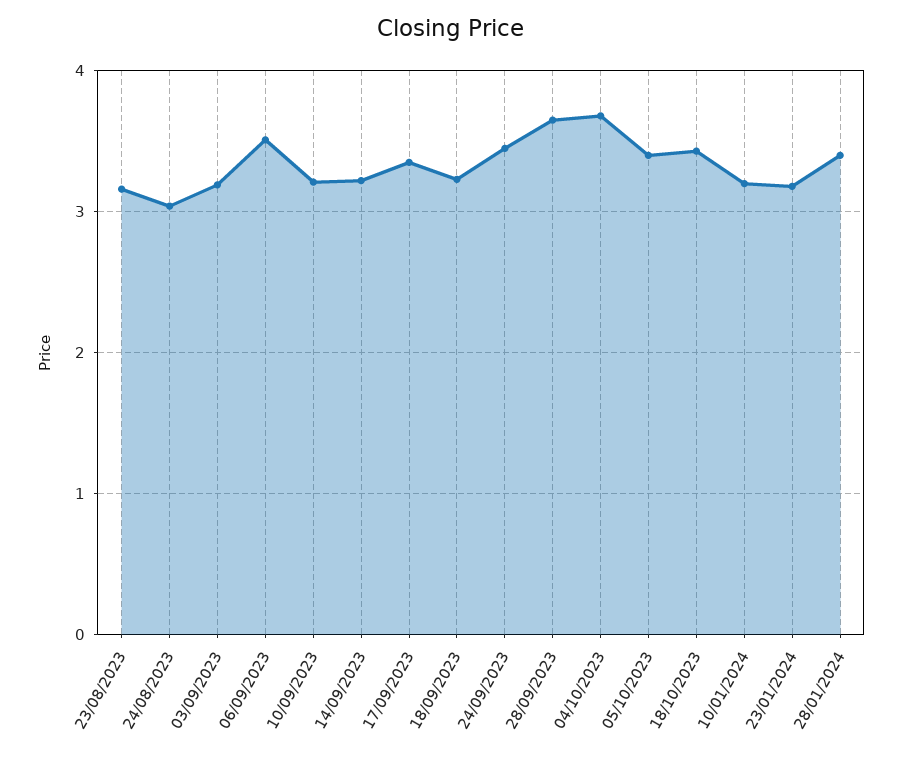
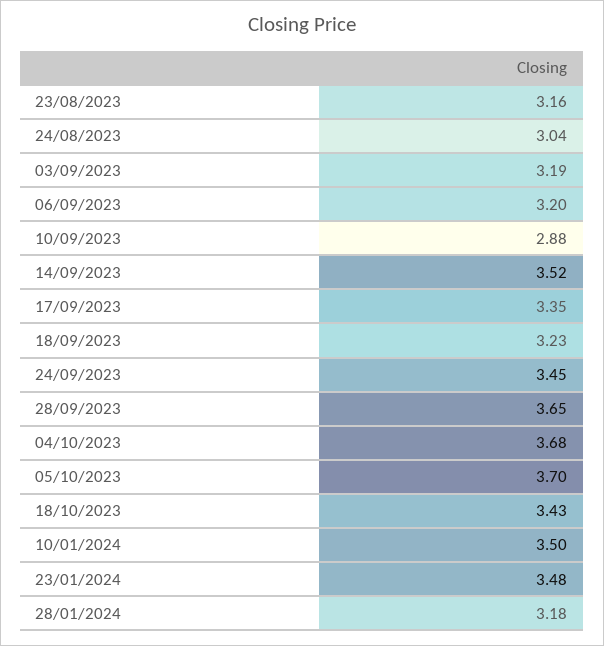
  {
    "23/08/2023": 3.16,
    "24/08/2023": 3.04,
    "03/09/2023": 3.19,
-   "06/09/2023": 3.5,
+   "06/09/2023": 3.2,
-   "10/09/2023": 3.2,
+   "10/09/2023": 2.88,
-   "14/09/2023": 3.2,
+   "14/09/2023": 3.52,
    "17/09/2023": 3.35,
    "18/09/2023": 3.23,
    "24/09/2023": 3.45,
    "28/09/2023": 3.65,
    "04/10/2023": 3.68,
-   "05/10/2023": 3.4,
+   "05/10/2023": 3.7,
    "18/10/2023": 3.43,
-   "10/01/2024": 3.2,
+   "10/01/2024": 3.5,
-   "23/01/2024": 3.2,
+   "23/01/2024": 3.48,
-   "28/01/2024": 3.4
+   "28/01/2024": 3.18
  }

